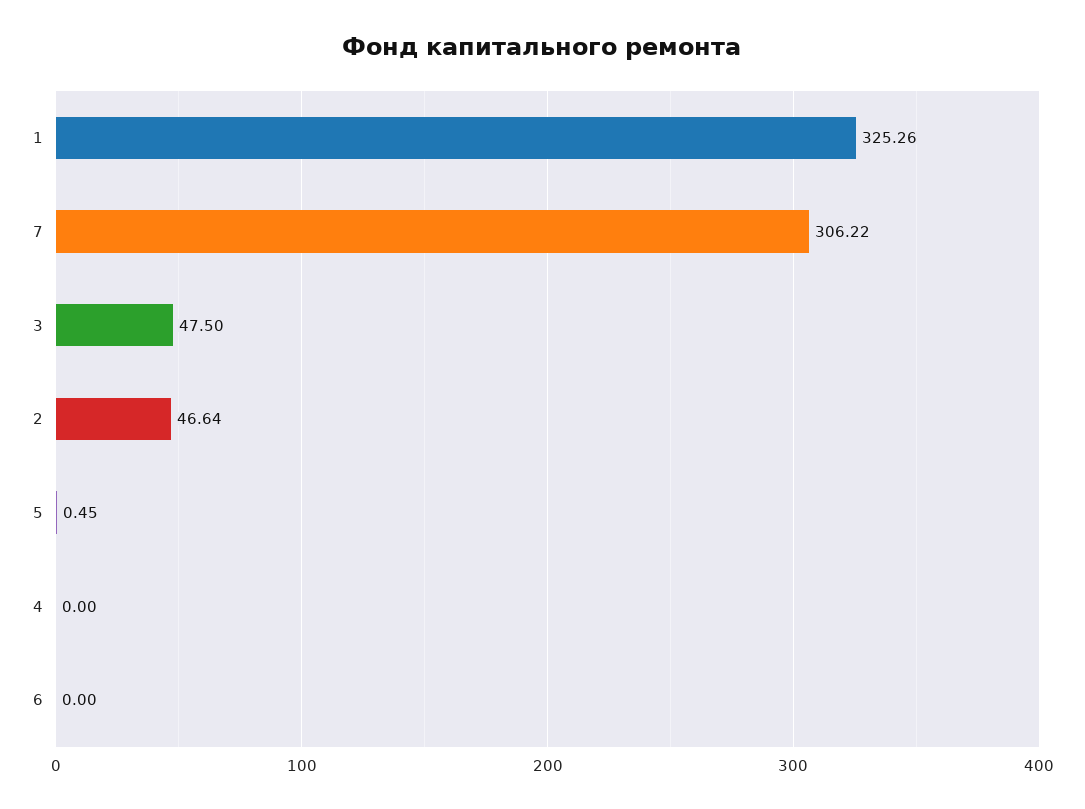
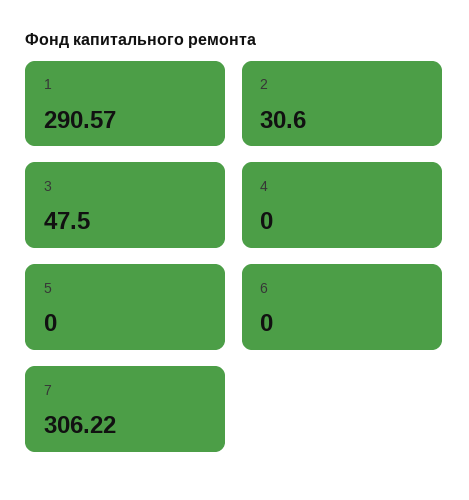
  {
-   "1": 325.26,
+   "1": 290.57,
    "7": 306.22,
    "3": 47.5,
-   "2": 46.64,
+   "2": 30.6,
-   "5": 0.45,
+   "5": 0,
    "4": 0,
    "6": 0
  }

